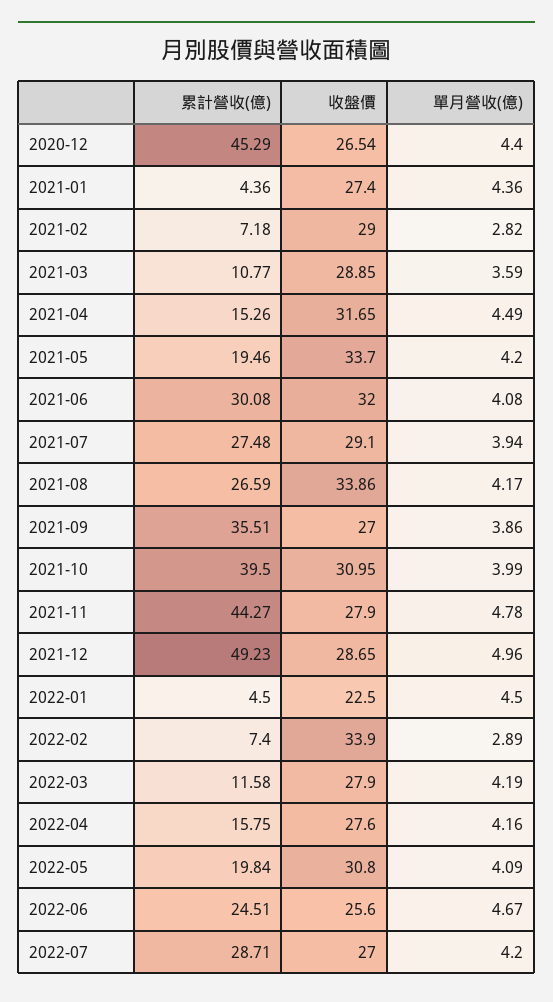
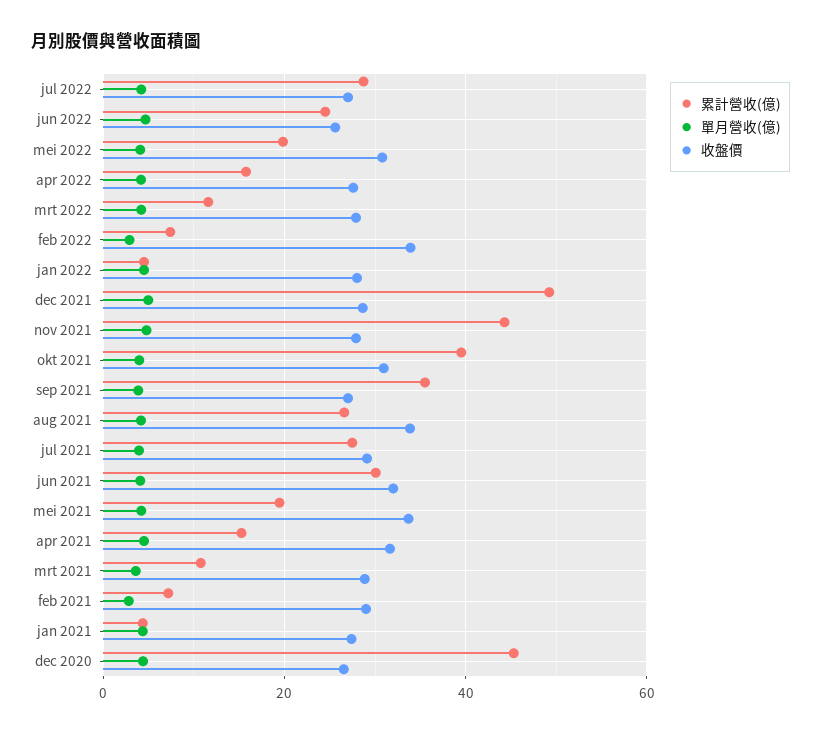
  {
    "累計營收(億)": {
      "2020-12": 45.29,
      "2021-01": 4.36,
      "2021-02": 7.18,
      "2021-03": 10.77,
      "2021-04": 15.26,
      "2021-05": 19.46,
      "2021-06": 30.08,
      "2021-07": 27.48,
      "2021-08": 26.59,
      "2021-09": 35.51,
      "2021-10": 39.5,
      "2021-11": 44.27,
      "2021-12": 49.23,
      "2022-01": 4.5,
      "2022-02": 7.4,
      "2022-03": 11.58,
      "2022-04": 15.75,
      "2022-05": 19.84,
      "2022-06": 24.51,
      "2022-07": 28.71
    },
    "收盤價": {
      "2020-12": 26.54,
      "2021-01": 27.4,
      "2021-02": 29,
      "2021-03": 28.85,
      "2021-04": 31.65,
      "2021-05": 33.7,
      "2021-06": 32,
      "2021-07": 29.1,
      "2021-08": 33.86,
      "2021-09": 27,
      "2021-10": 30.95,
      "2021-11": 27.9,
      "2021-12": 28.65,
-     "2022-01": 22.5,
+     "2022-01": 28,
      "2022-02": 33.9,
      "2022-03": 27.9,
      "2022-04": 27.6,
      "2022-05": 30.8,
      "2022-06": 25.6,
      "2022-07": 27
    },
    "單月營收(億)": {
      "2020-12": 4.4,
      "2021-01": 4.36,
      "2021-02": 2.82,
      "2021-03": 3.59,
      "2021-04": 4.49,
      "2021-05": 4.2,
      "2021-06": 4.08,
      "2021-07": 3.94,
      "2021-08": 4.17,
      "2021-09": 3.86,
      "2021-10": 3.99,
      "2021-11": 4.78,
      "2021-12": 4.96,
      "2022-01": 4.5,
      "2022-02": 2.89,
      "2022-03": 4.19,
      "2022-04": 4.16,
      "2022-05": 4.09,
      "2022-06": 4.67,
      "2022-07": 4.2
    }
  }

